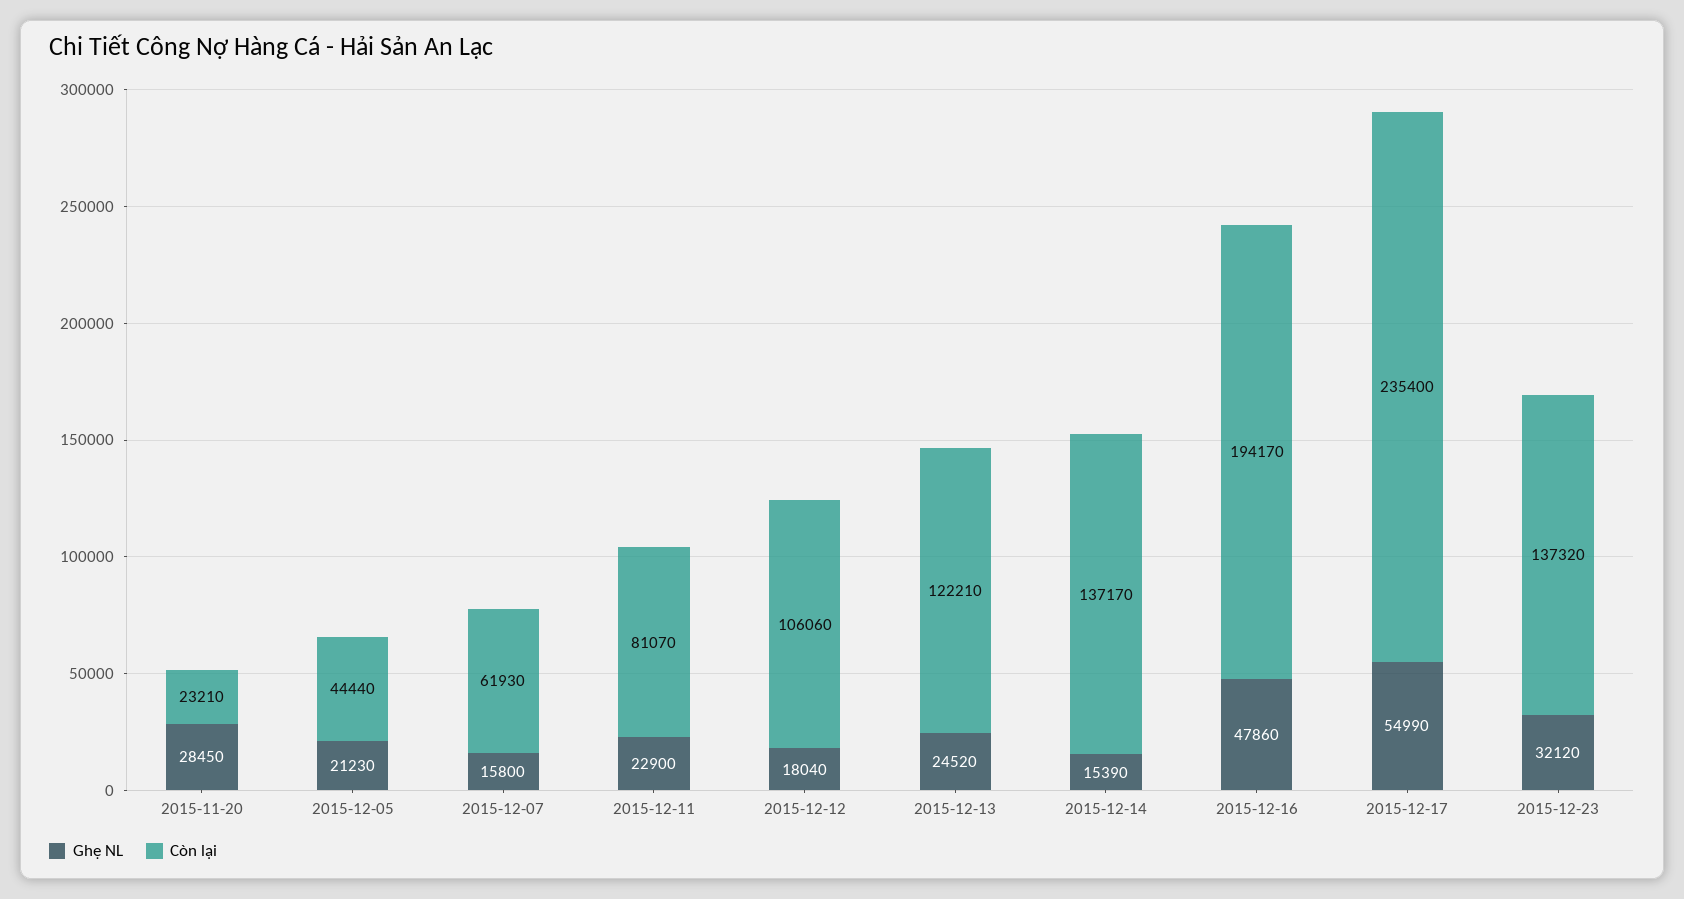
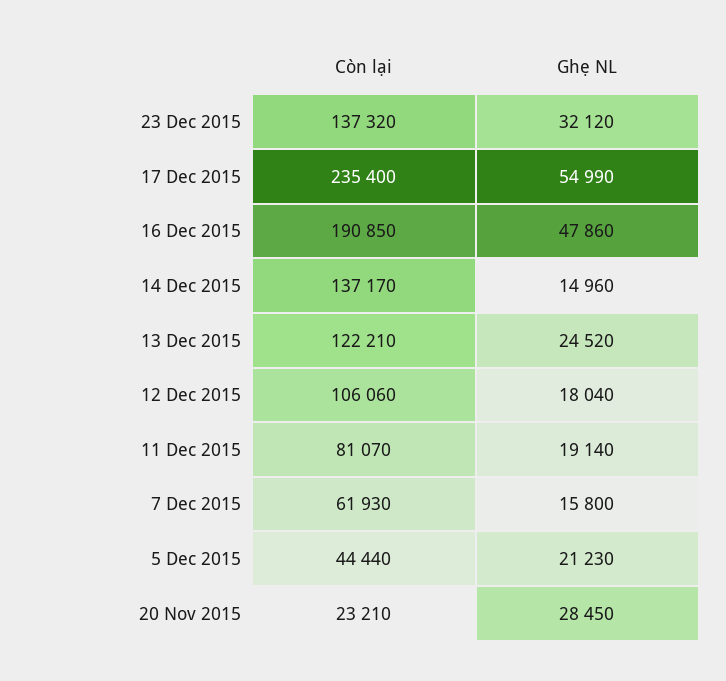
  {
    "Ghẹ NL": {
      "2015-11-20": 28450,
      "2015-12-05": 21230,
      "2015-12-07": 15800,
-     "2015-12-11": 22900,
+     "2015-12-11": 19140,
      "2015-12-12": 18040,
      "2015-12-13": 24520,
-     "2015-12-14": 15390,
+     "2015-12-14": 14960,
      "2015-12-16": 47860,
      "2015-12-17": 54990,
      "2015-12-23": 32120
    },
    "Còn lại": {
      "2015-11-20": 23210,
      "2015-12-05": 44440,
      "2015-12-07": 61930,
      "2015-12-11": 81070,
      "2015-12-12": 106060,
      "2015-12-13": 122210,
      "2015-12-14": 137170,
-     "2015-12-16": 194170,
+     "2015-12-16": 190850,
      "2015-12-17": 235400,
      "2015-12-23": 137320
    }
  }

